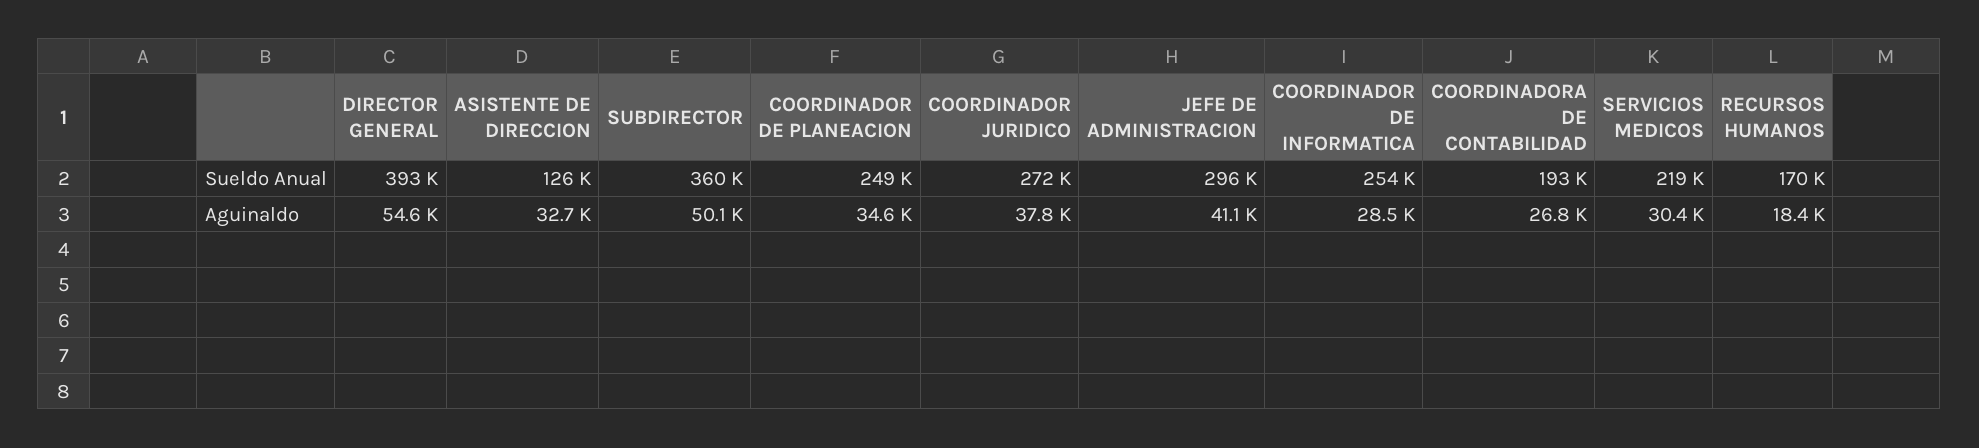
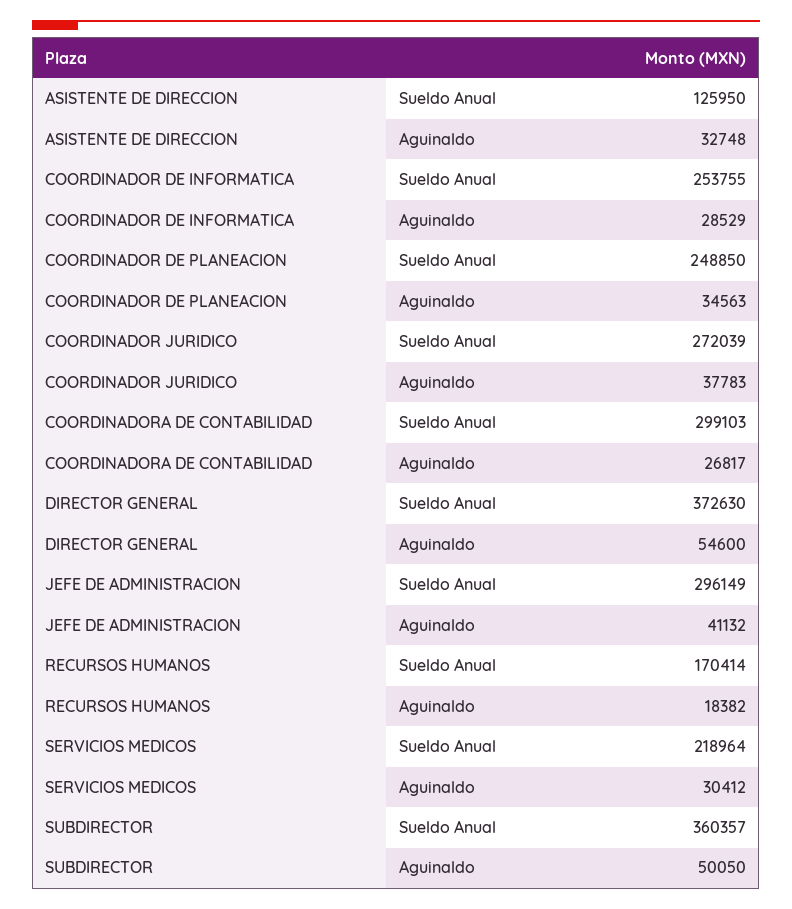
  {
    "DIRECTOR GENERAL": {
-     "Sueldo Anual": 393000,
+     "Sueldo Anual": 372630,
      "Aguinaldo": 54600
    },
    "ASISTENTE DE DIRECCION": {
      "Sueldo Anual": 125950,
      "Aguinaldo": 32748
    },
    "SUBDIRECTOR": {
      "Sueldo Anual": 360357,
      "Aguinaldo": 50050
    },
    "COORDINADOR DE PLANEACION": {
      "Sueldo Anual": 248850,
      "Aguinaldo": 34563
    },
    "COORDINADOR JURIDICO": {
      "Sueldo Anual": 272039,
      "Aguinaldo": 37783
    },
    "JEFE DE ADMINISTRACION": {
      "Sueldo Anual": 296149,
      "Aguinaldo": 41132
    },
    "COORDINADOR DE INFORMATICA": {
      "Sueldo Anual": 253755,
      "Aguinaldo": 28529
    },
    "COORDINADORA DE CONTABILIDAD": {
-     "Sueldo Anual": 193000,
+     "Sueldo Anual": 299103,
      "Aguinaldo": 26817
    },
    "SERVICIOS MEDICOS": {
      "Sueldo Anual": 218964,
      "Aguinaldo": 30412
    },
    "RECURSOS HUMANOS": {
      "Sueldo Anual": 170414,
      "Aguinaldo": 18382
    }
  }

